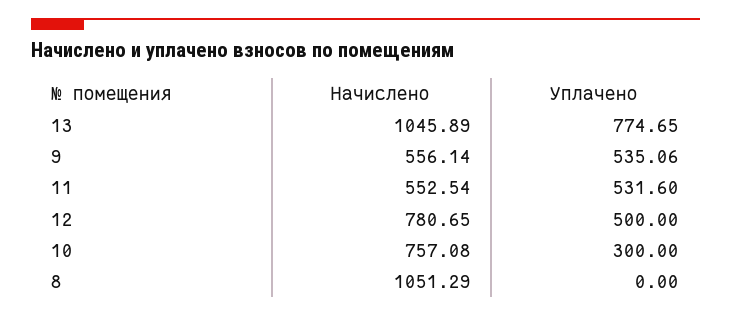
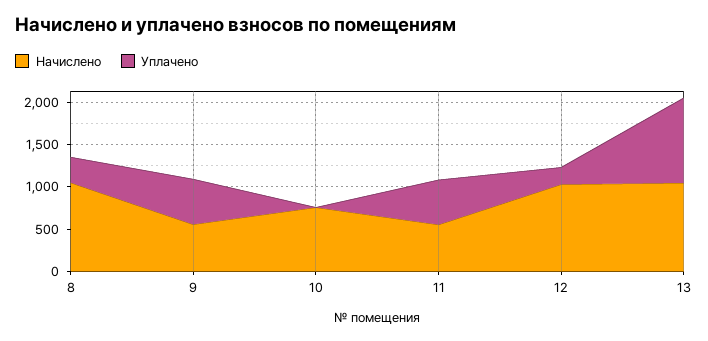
  {
    "Начислено": {
      "13": 1045.89,
      "9": 556.14,
      "11": 552.54,
-     "12": 780.65,
+     "12": 1000,
      "10": 757.08,
      "8": 1051.29
    },
    "Уплачено": {
-     "13": 774.65,
+     "13": 1000,
      "9": 535.06,
      "11": 531.6,
-     "12": 500,
+     "12": 200,
-     "10": 300,
+     "10": 0,
-     "8": 0
+     "8": 300
    }
  }

